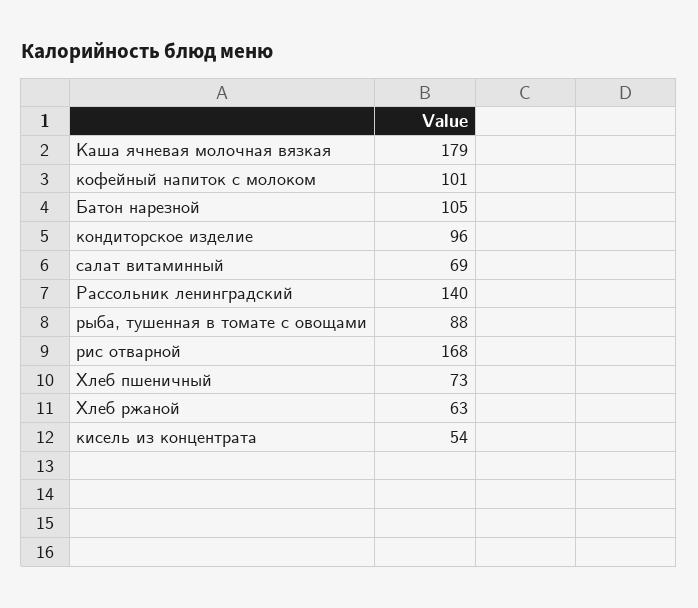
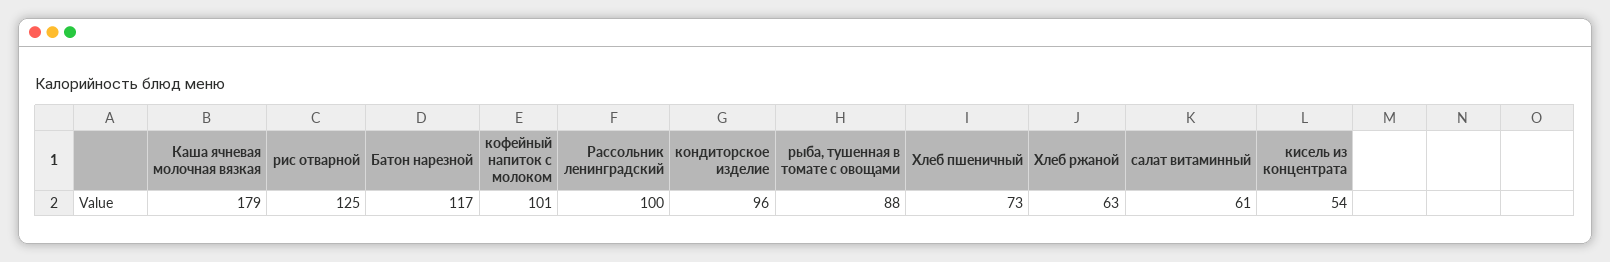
  {
    "Каша ячневая молочная вязкая": 179,
    "кофейный напиток с молоком": 101,
-   "Батон нарезной": 105,
+   "Батон нарезной": 117,
    "кондиторское изделие": 96,
-   "салат витаминный": 69,
+   "салат витаминный": 61,
-   "Рассольник ленинградский": 140,
+   "Рассольник ленинградский": 100,
    "рыба, тушенная в томате с овощами": 88,
-   "рис отварной": 168,
+   "рис отварной": 125,
    "Хлеб пшеничный": 73,
    "Хлеб ржаной": 63,
    "кисель из концентрата": 54
  }

